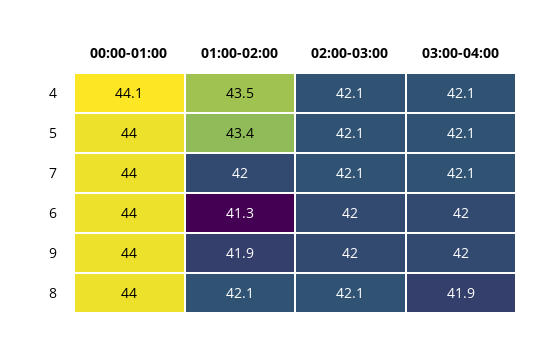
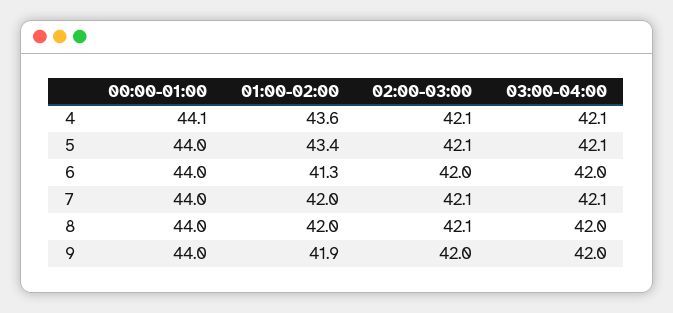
  {
    "00:00-01:00": {
      "4": 44.1,
      "5": 44,
      "7": 44,
      "6": 44,
      "9": 44,
      "8": 44
    },
    "01:00-02:00": {
-     "4": 43.5,
+     "4": 43.6,
      "5": 43.4,
      "7": 42,
      "6": 41.3,
      "9": 41.9,
-     "8": 42.1
+     "8": 42
    },
    "02:00-03:00": {
      "4": 42.1,
      "5": 42.1,
      "7": 42.1,
      "6": 42,
      "9": 42,
      "8": 42.1
    },
    "03:00-04:00": {
      "4": 42.1,
      "5": 42.1,
      "7": 42.1,
      "6": 42,
      "9": 42,
-     "8": 41.9
+     "8": 42
    }
  }

